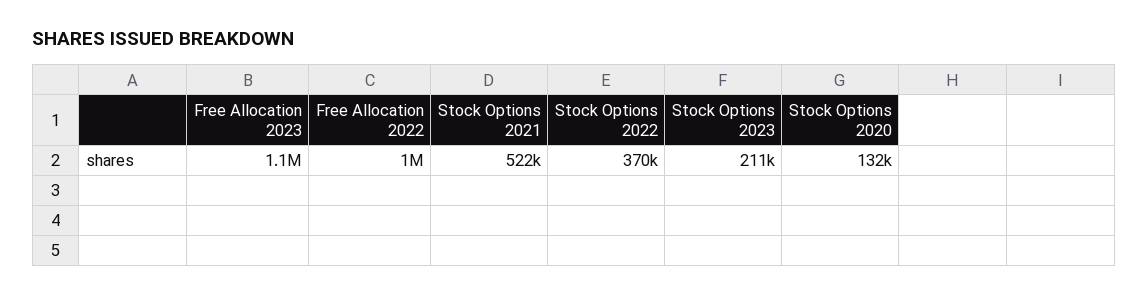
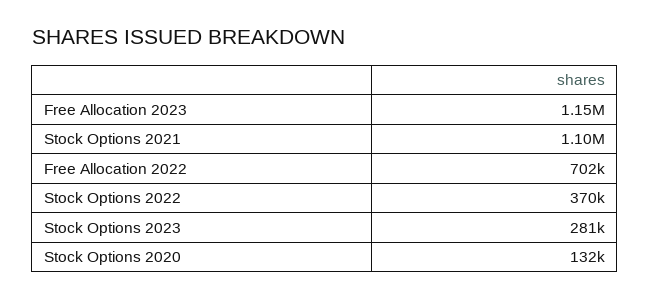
  {
    "Free Allocation 2023": 1150000,
-   "Free Allocation 2022": 1000000,
+   "Free Allocation 2022": 702000,
-   "Stock Options 2021": 522000,
+   "Stock Options 2021": 1100000,
    "Stock Options 2022": 370000,
-   "Stock Options 2023": 211000,
+   "Stock Options 2023": 281000,
    "Stock Options 2020": 132000
  }

